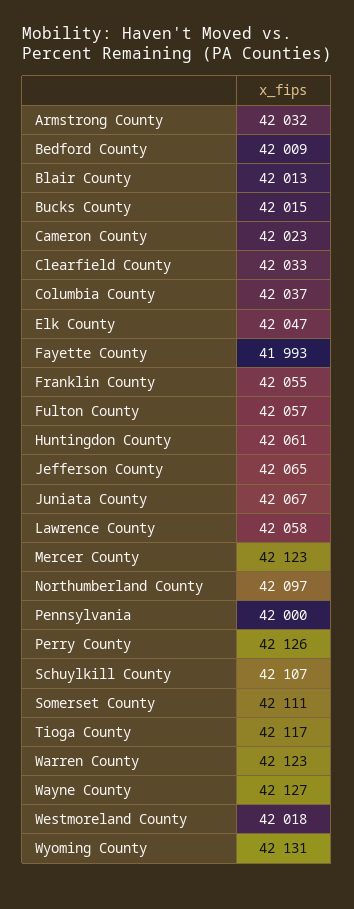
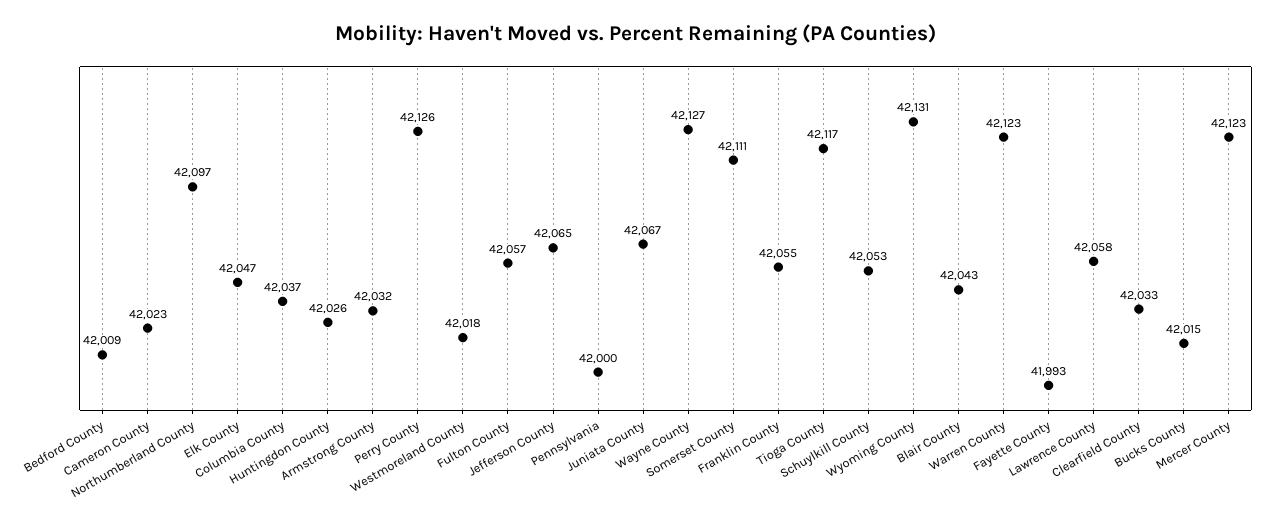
  {
    "Armstrong County": 42032,
    "Bedford County": 42009,
-   "Blair County": 42013,
+   "Blair County": 42043,
    "Bucks County": 42015,
    "Cameron County": 42023,
    "Clearfield County": 42033,
    "Columbia County": 42037,
    "Elk County": 42047,
    "Fayette County": 41993,
    "Franklin County": 42055,
    "Fulton County": 42057,
-   "Huntingdon County": 42061,
+   "Huntingdon County": 42026,
    "Jefferson County": 42065,
    "Juniata County": 42067,
    "Lawrence County": 42058,
    "Mercer County": 42123,
    "Northumberland County": 42097,
    "Pennsylvania": 42000,
    "Perry County": 42126,
-   "Schuylkill County": 42107,
+   "Schuylkill County": 42053,
    "Somerset County": 42111,
    "Tioga County": 42117,
    "Warren County": 42123,
    "Wayne County": 42127,
    "Westmoreland County": 42018,
    "Wyoming County": 42131
  }

